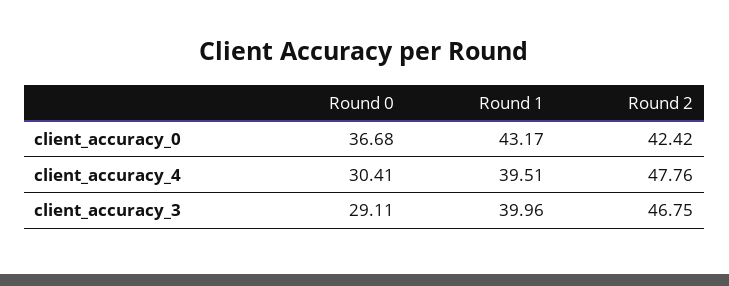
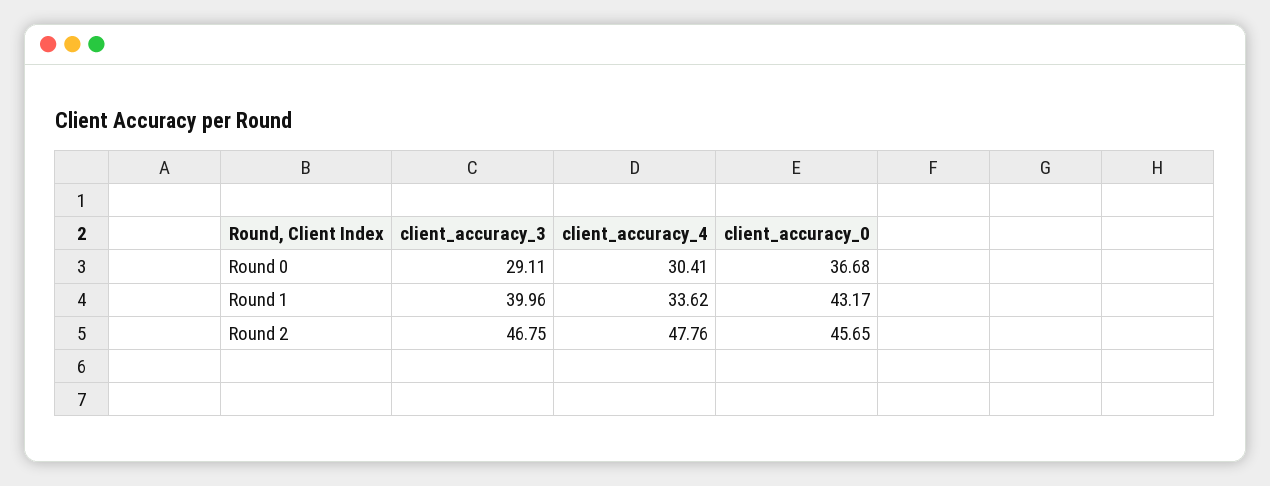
  {
    "Round 0": {
      "client_accuracy_0": 36.68,
      "client_accuracy_4": 30.41,
      "client_accuracy_3": 29.11
    },
    "Round 1": {
      "client_accuracy_0": 43.17,
-     "client_accuracy_4": 39.51,
+     "client_accuracy_4": 33.62,
      "client_accuracy_3": 39.96
    },
    "Round 2": {
-     "client_accuracy_0": 42.42,
+     "client_accuracy_0": 45.65,
      "client_accuracy_4": 47.76,
      "client_accuracy_3": 46.75
    }
  }

